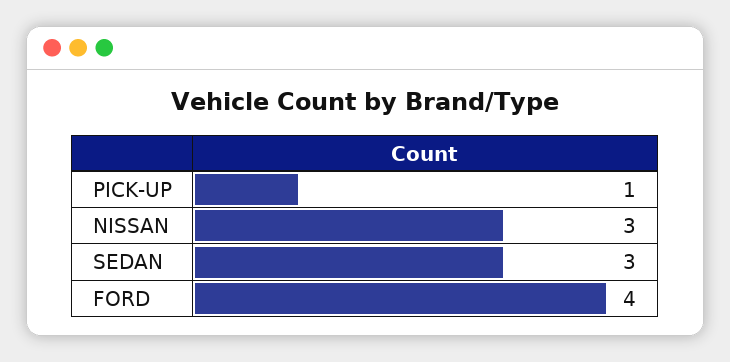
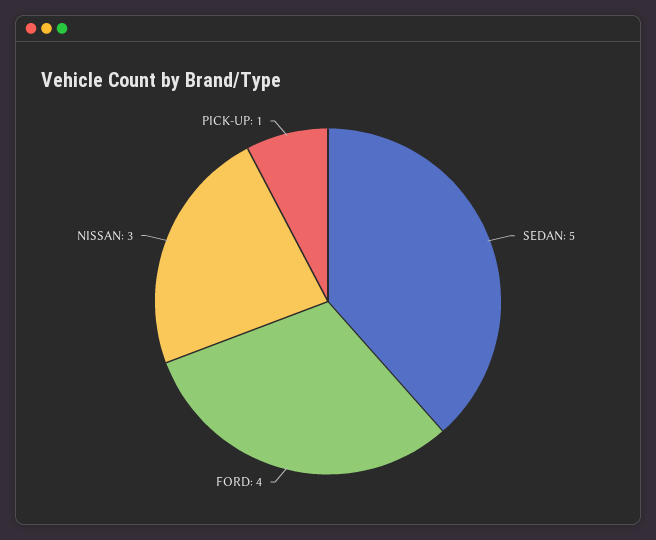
  {
    "PICK-UP": 1,
    "NISSAN": 3,
-   "SEDAN": 3,
+   "SEDAN": 5,
    "FORD": 4
  }

